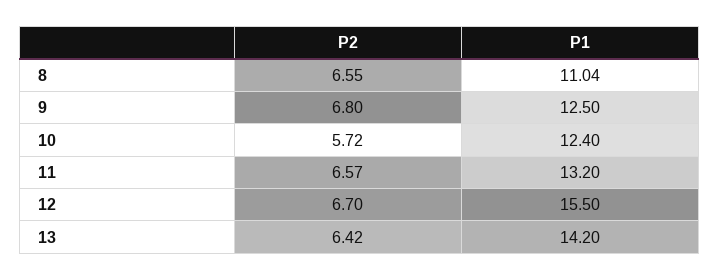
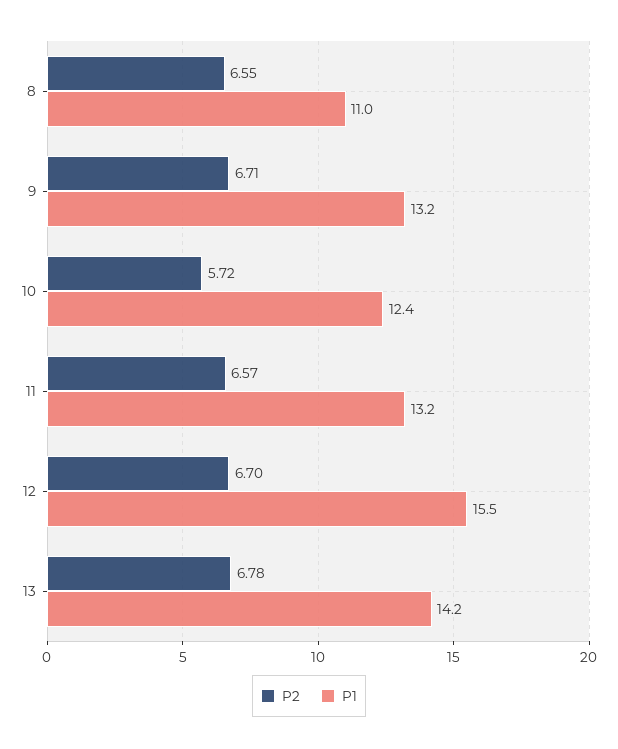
  {
    "P2": {
      "8": 6.55,
-     "9": 6.8,
+     "9": 6.71,
      "10": 5.72,
      "11": 6.57,
      "12": 6.7,
-     "13": 6.42
+     "13": 6.78
    },
    "P1": {
      "8": 11.04,
-     "9": 12.5,
+     "9": 13.2,
      "10": 12.4,
      "11": 13.2,
      "12": 15.5,
      "13": 14.2
    }
  }

